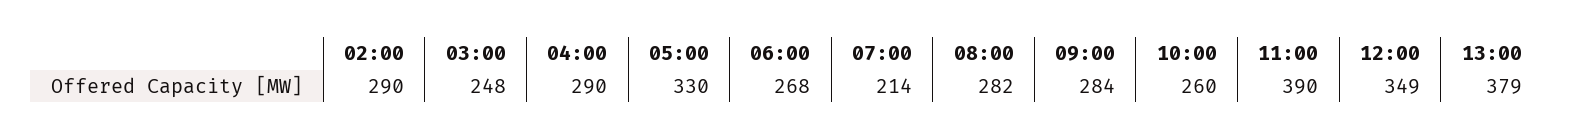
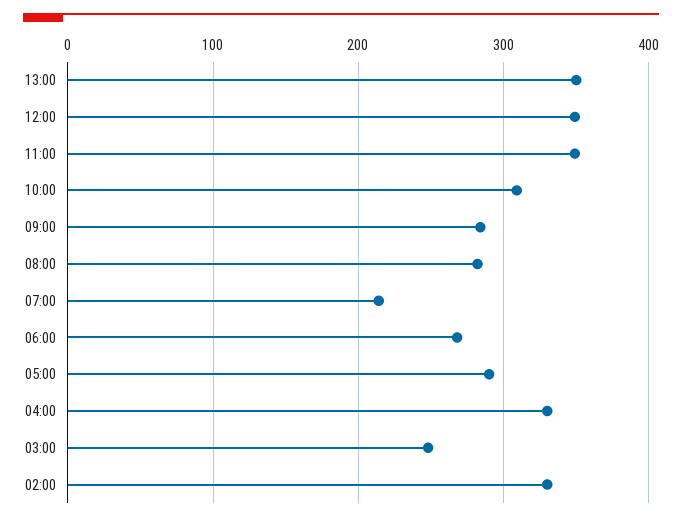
  {
-   "02:00": 290,
+   "02:00": 330,
    "03:00": 248,
-   "04:00": 290,
+   "04:00": 330,
-   "05:00": 330,
+   "05:00": 290,
    "06:00": 268,
    "07:00": 214,
    "08:00": 282,
    "09:00": 284,
-   "10:00": 260,
+   "10:00": 310,
-   "11:00": 390,
+   "11:00": 350,
    "12:00": 349,
-   "13:00": 379
+   "13:00": 350
  }

